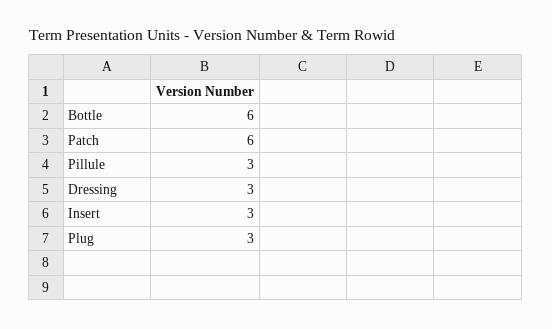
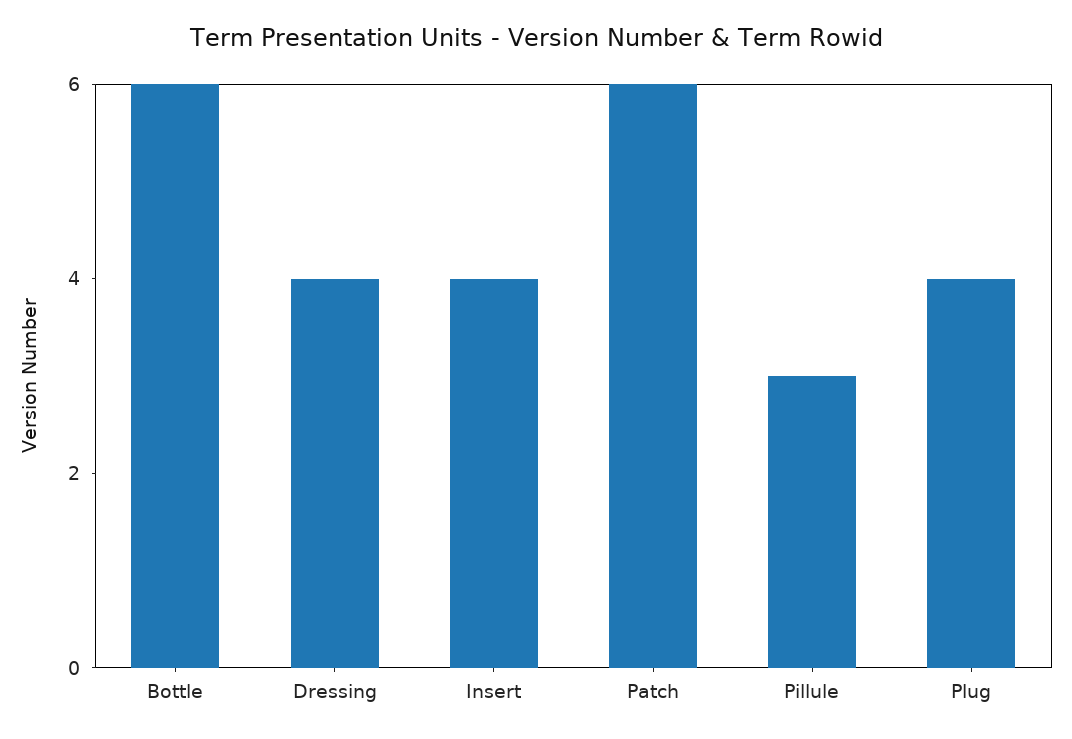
  {
    "Bottle": 6,
    "Patch": 6,
    "Pillule": 3,
-   "Dressing": 3,
+   "Dressing": 4,
-   "Insert": 3,
+   "Insert": 4,
-   "Plug": 3
+   "Plug": 4
  }

